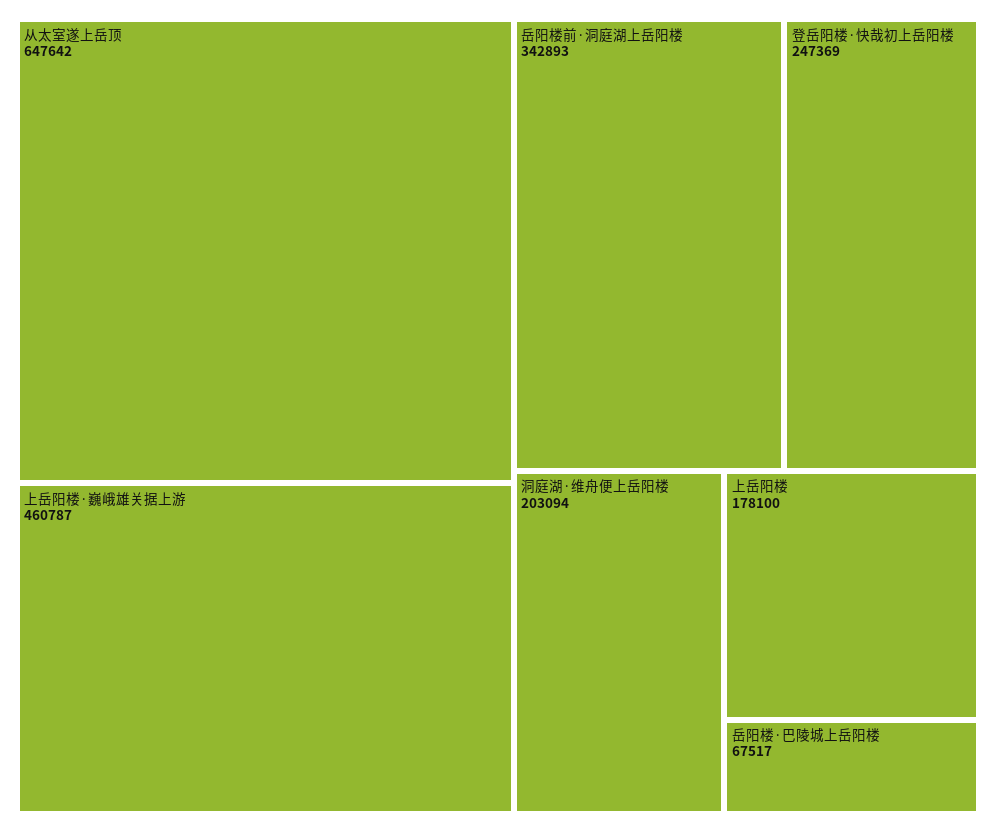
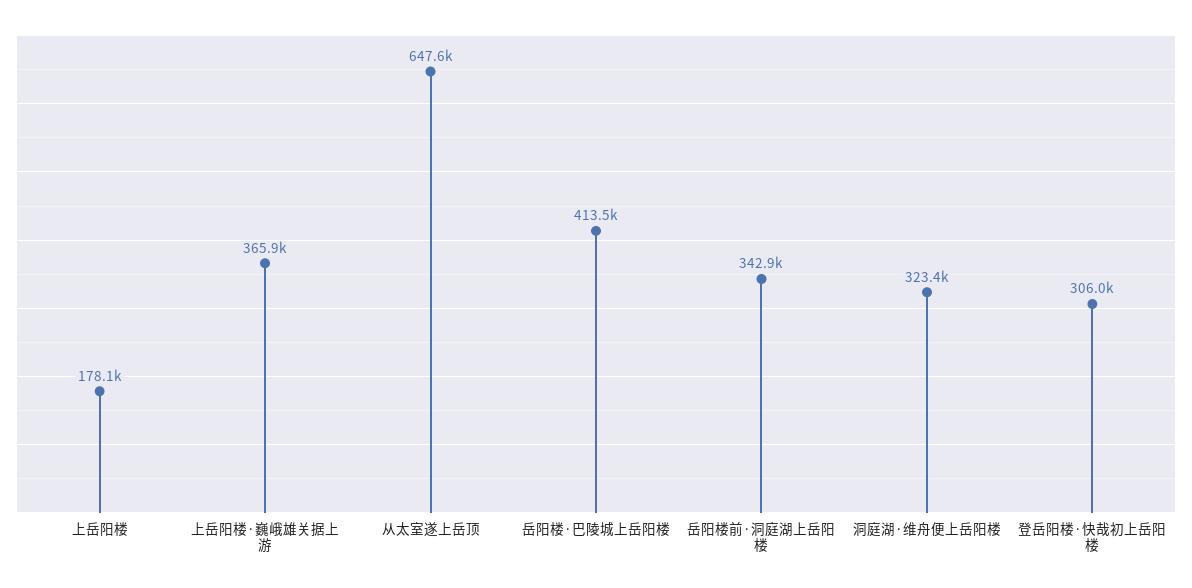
  {
    "从太室遂上岳顶": 647642,
-   "上岳阳楼·巍峨雄关据上游": 460787,
+   "上岳阳楼·巍峨雄关据上游": 365900,
    "岳阳楼前·洞庭湖上岳阳楼": 342893,
-   "登岳阳楼·快哉初上岳阳楼": 247369,
+   "登岳阳楼·快哉初上岳阳楼": 306000,
-   "洞庭湖·维舟便上岳阳楼": 203094,
+   "洞庭湖·维舟便上岳阳楼": 323400,
    "上岳阳楼": 178100,
-   "岳阳楼·巴陵城上岳阳楼": 67517
+   "岳阳楼·巴陵城上岳阳楼": 413500
  }

